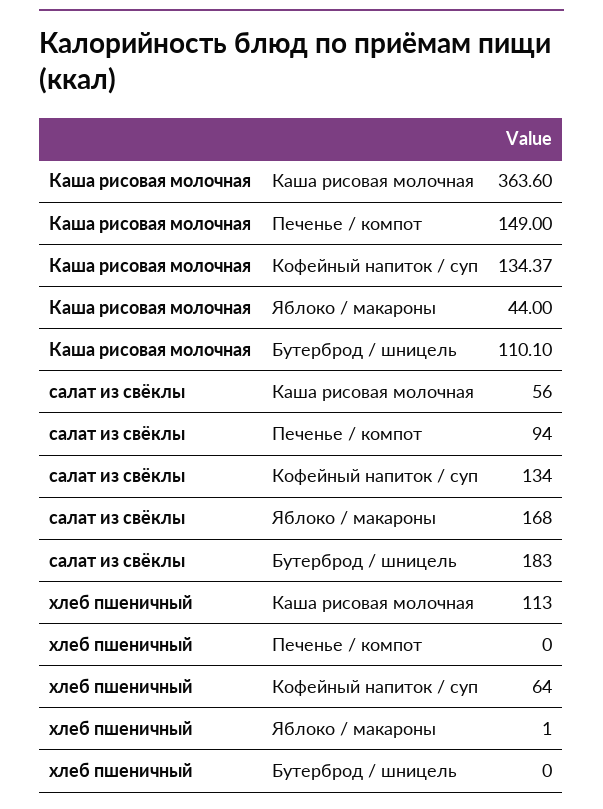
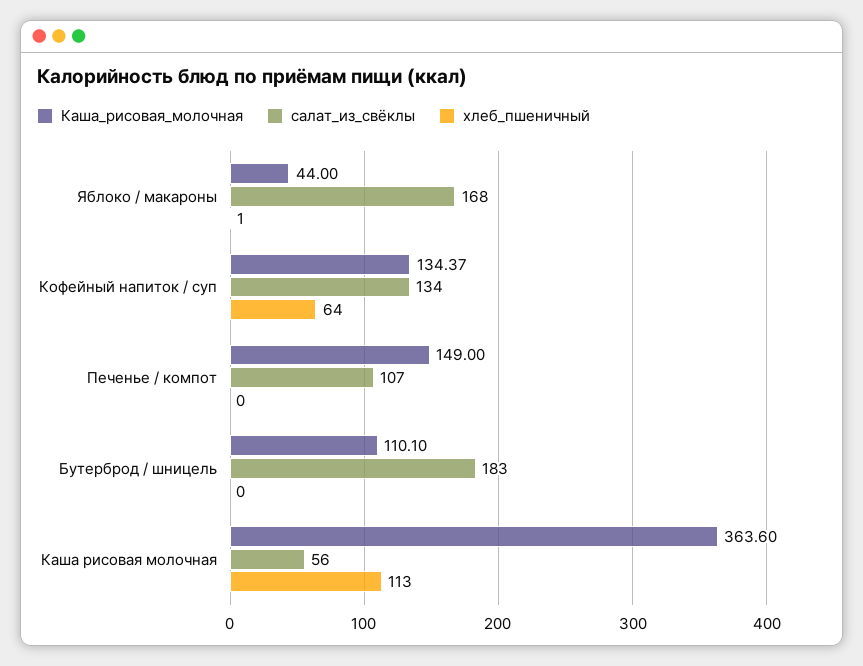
  {
    "Каша рисовая молочная": {
      "Каша рисовая молочная": 363.6,
      "Печенье / компот": 149,
      "Кофейный напиток / суп": 134.37,
      "Яблоко / макароны": 44,
      "Бутерброд / шницель": 110.1
    },
    "салат из свёклы": {
      "Каша рисовая молочная": 56,
-     "Печенье / компот": 94,
+     "Печенье / компот": 107,
      "Кофейный напиток / суп": 134,
      "Яблоко / макароны": 168,
      "Бутерброд / шницель": 183
    },
    "хлеб пшеничный": {
      "Каша рисовая молочная": 113,
      "Печенье / компот": 0,
      "Кофейный напиток / суп": 64,
      "Яблоко / макароны": 1,
      "Бутерброд / шницель": 0
    }
  }

